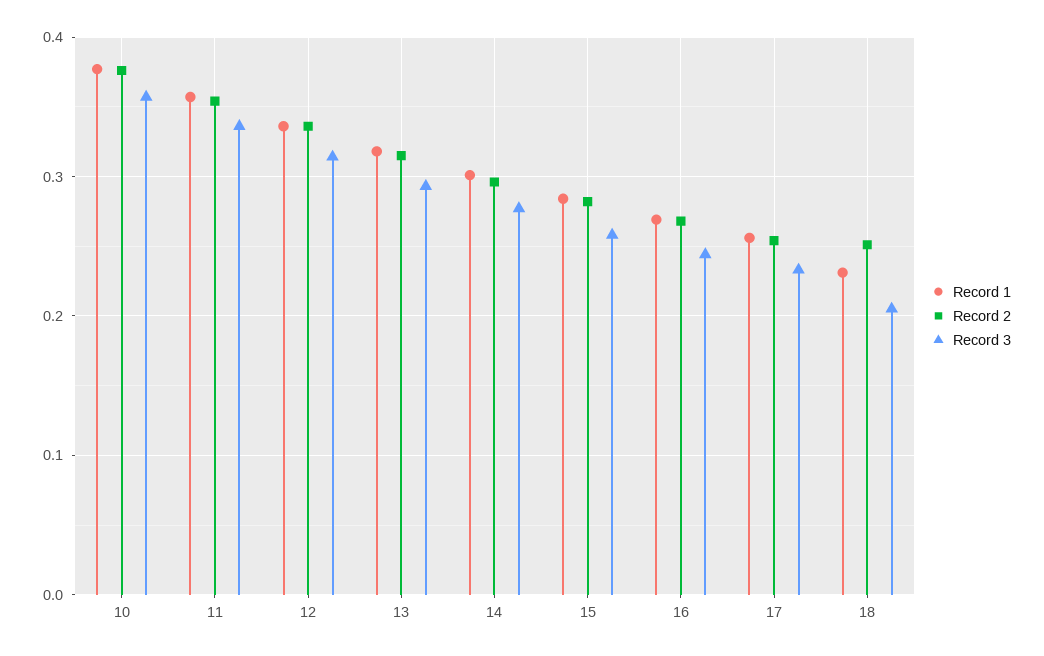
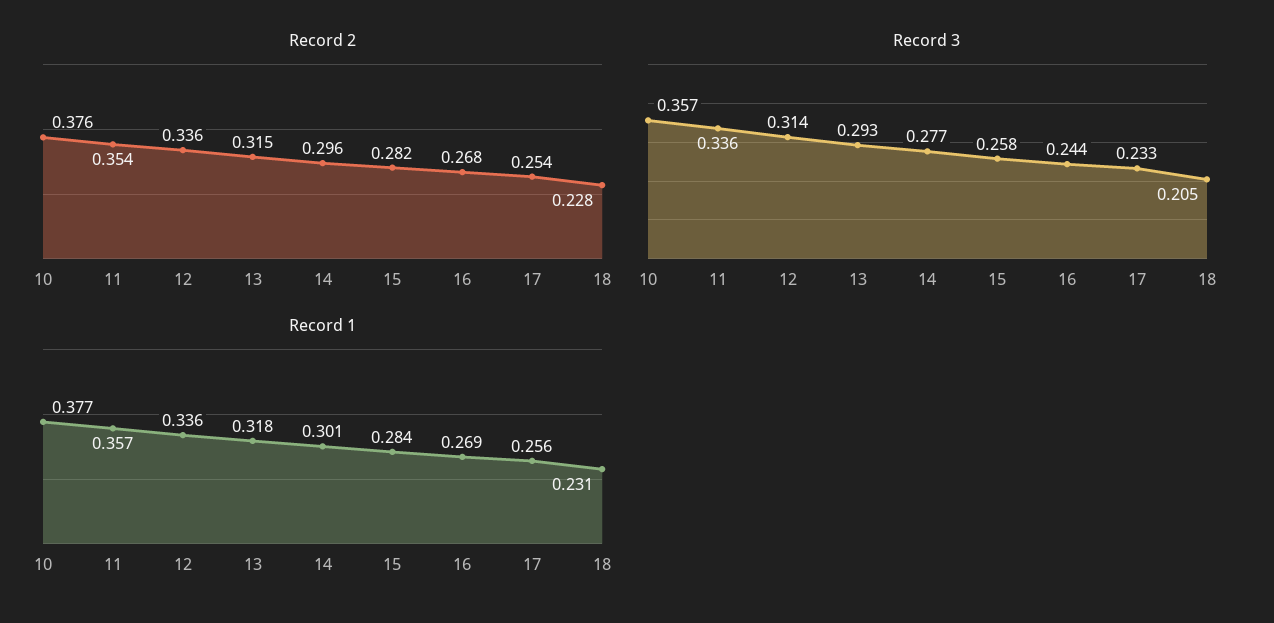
  {
    "Record 1": {
      "10": 0.377,
      "11": 0.357,
      "12": 0.336,
      "13": 0.318,
      "14": 0.301,
      "15": 0.284,
      "16": 0.269,
      "17": 0.256,
      "18": 0.231
    },
    "Record 2": {
      "10": 0.376,
      "11": 0.354,
      "12": 0.336,
      "13": 0.315,
      "14": 0.296,
      "15": 0.282,
      "16": 0.268,
      "17": 0.254,
-     "18": 0.25
+     "18": 0.228
    },
    "Record 3": {
      "10": 0.357,
      "11": 0.336,
      "12": 0.314,
      "13": 0.293,
      "14": 0.277,
      "15": 0.258,
      "16": 0.244,
      "17": 0.233,
      "18": 0.205
    }
  }

